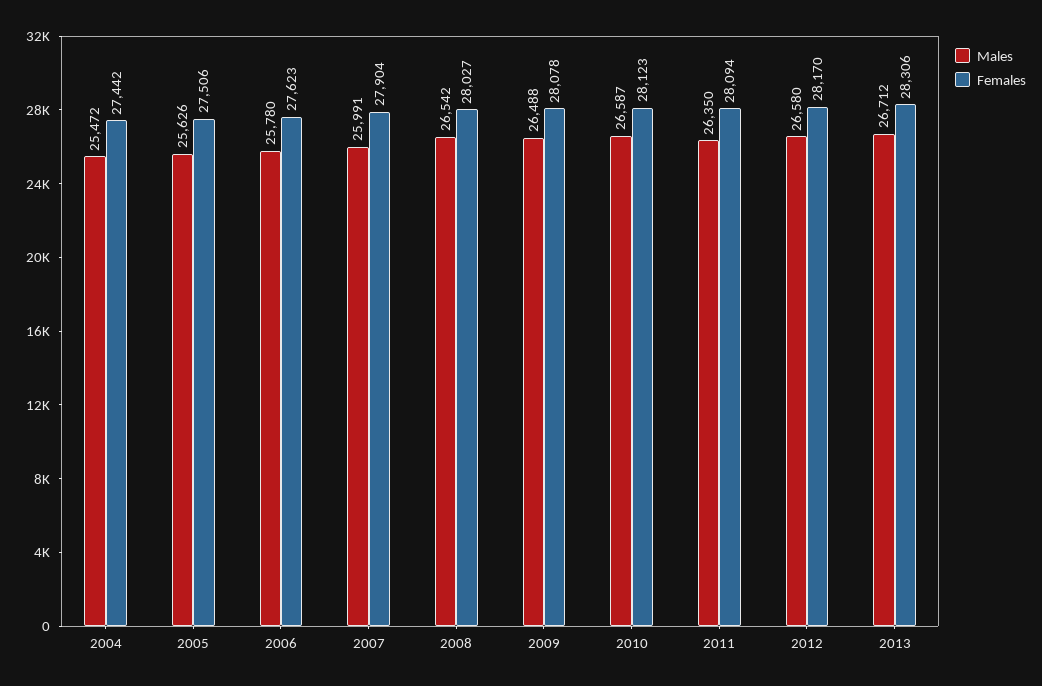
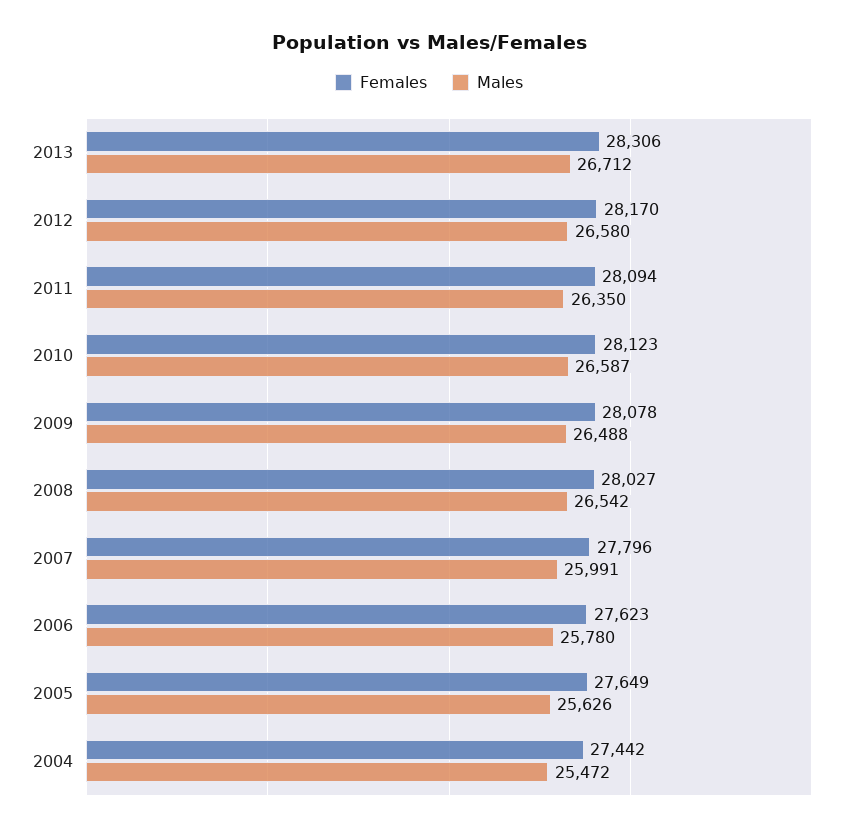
  {
    "Males": {
      "2004": 25472,
      "2005": 25626,
      "2006": 25780,
      "2007": 25991,
      "2008": 26542,
      "2009": 26488,
      "2010": 26587,
      "2011": 26350,
      "2012": 26580,
      "2013": 26712
    },
    "Females": {
      "2004": 27442,
-     "2005": 27506,
+     "2005": 27649,
      "2006": 27623,
-     "2007": 27904,
+     "2007": 27796,
      "2008": 28027,
      "2009": 28078,
      "2010": 28123,
      "2011": 28094,
      "2012": 28170,
      "2013": 28306
    }
  }

